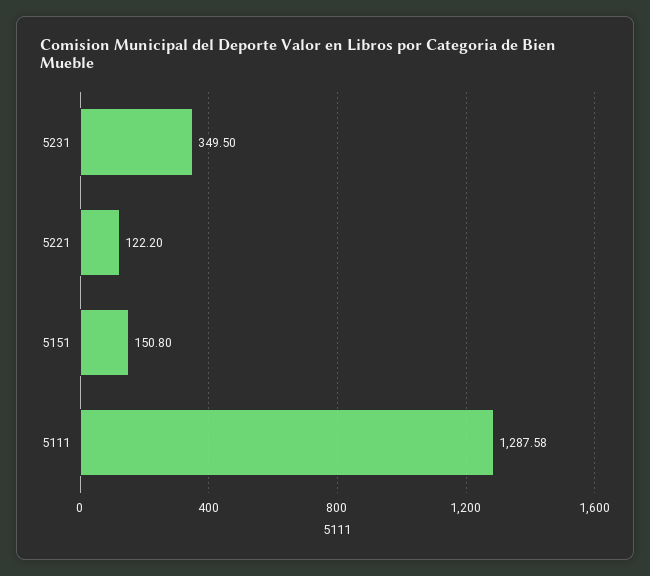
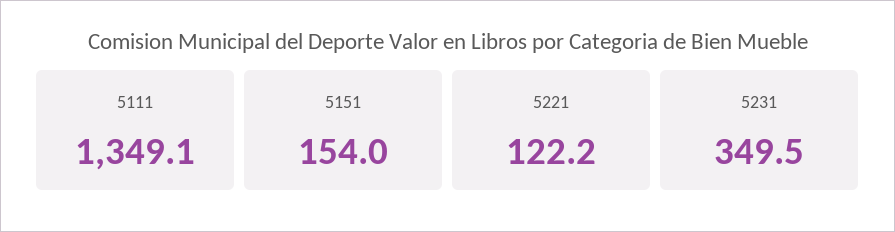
  {
    "5231": 349.5,
    "5221": 122.2,
-   "5151": 150.8,
+   "5151": 154,
-   "5111": 1287.58
+   "5111": 1349.1
  }

